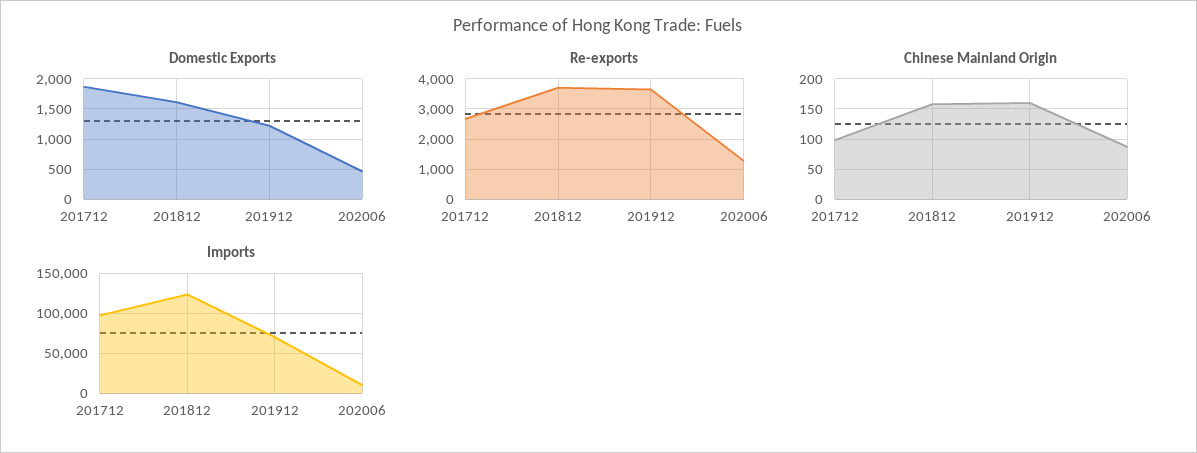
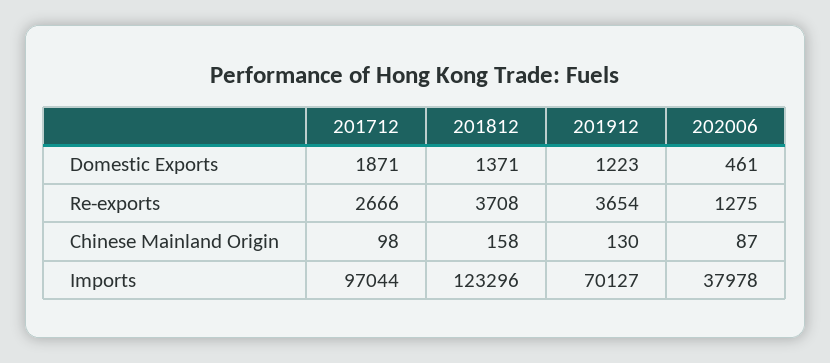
  {
    "Domestic Exports": {
      "201712": 1871,
-     "201812": 1600,
+     "201812": 1371,
      "201912": 1223,
      "202006": 461
    },
    "Re-exports": {
      "201712": 2666,
      "201812": 3708,
      "201912": 3654,
      "202006": 1275
    },
    "Chinese Mainland Origin": {
      "201712": 98,
      "201812": 158,
-     "201912": 160,
+     "201912": 130,
      "202006": 87
    },
    "Imports": {
      "201712": 97044,
      "201812": 123296,
      "201912": 70127,
-     "202006": 10000
+     "202006": 37978
    }
  }

